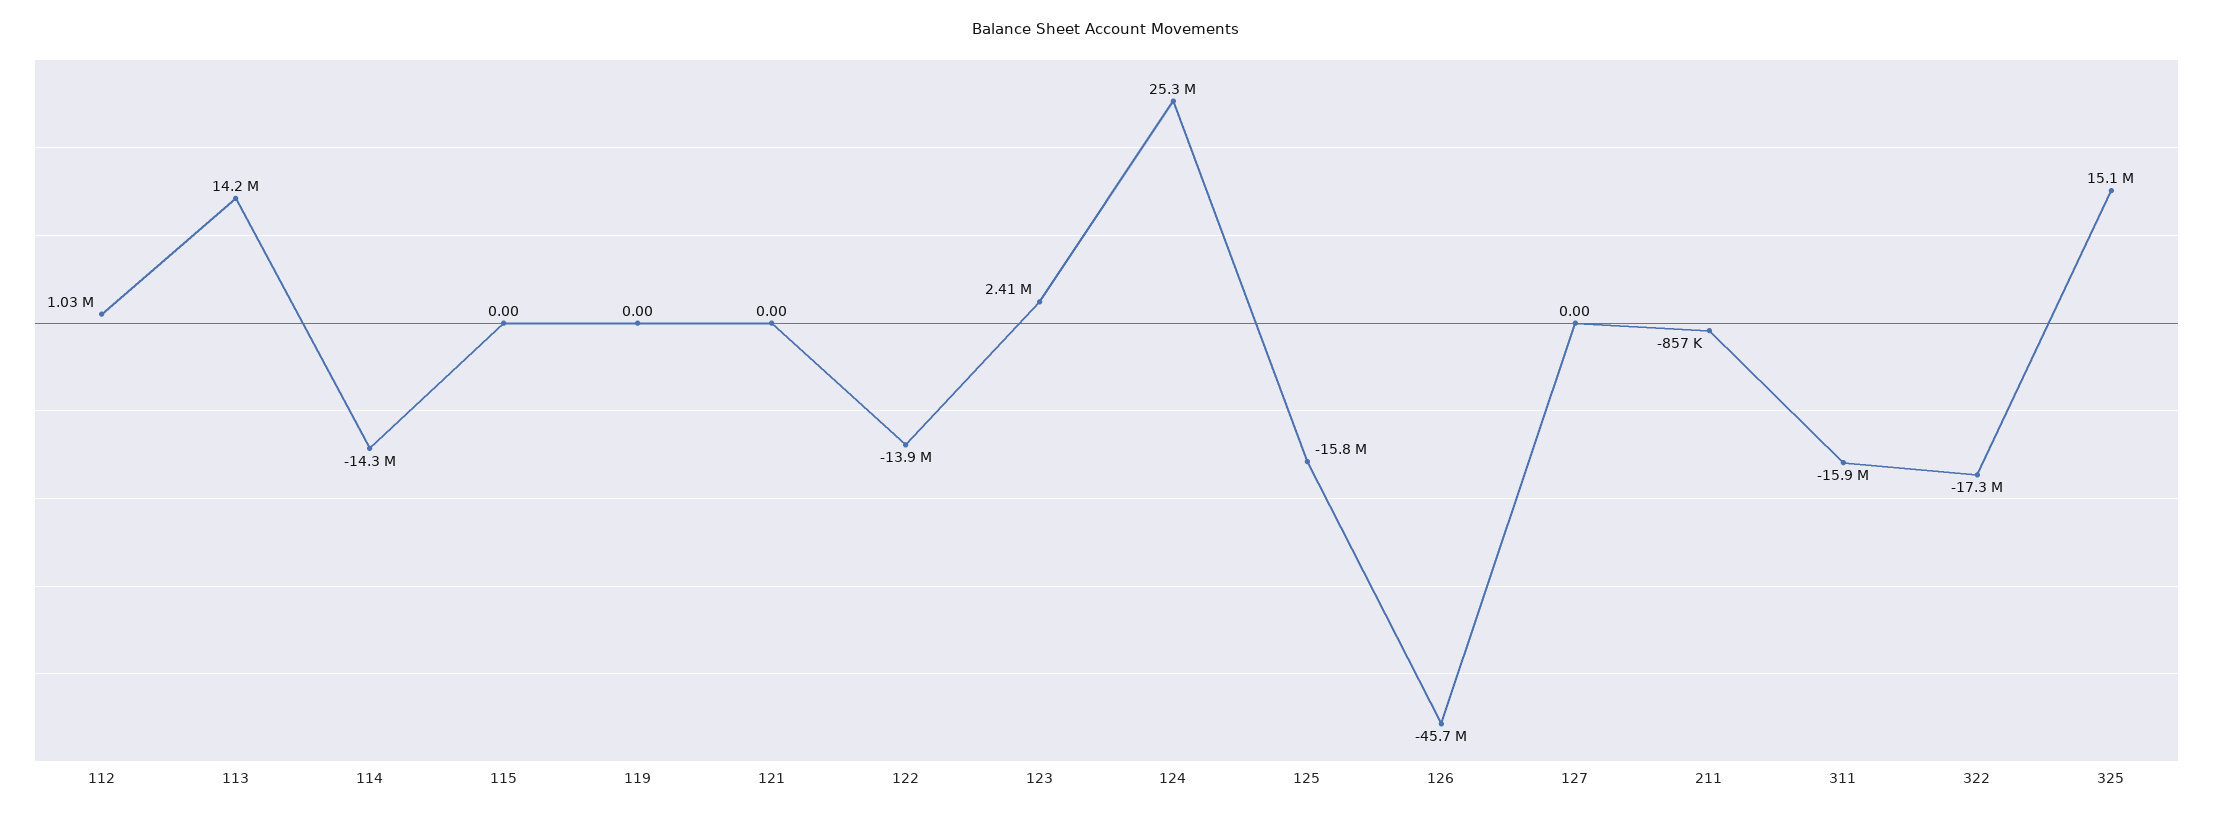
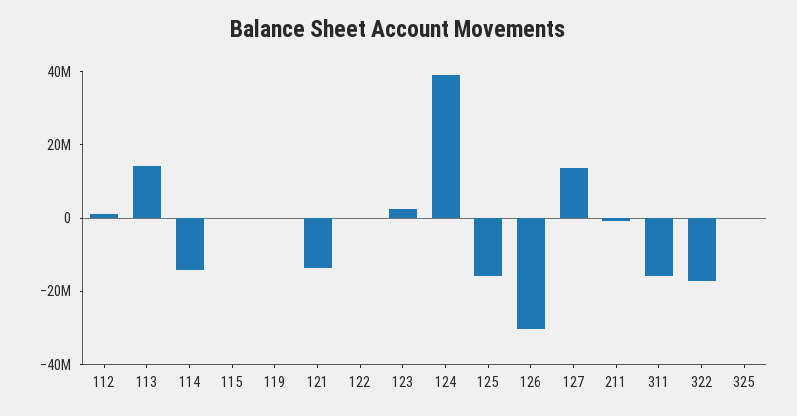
  {
    "112": 1030000,
    "113": 14200000,
    "114": -14300000,
    "115": 0,
    "119": 0,
-   "121": 0,
+   "121": -15000000,
-   "122": -13900000,
+   "122": 0,
    "123": 2410000,
-   "124": 25300000,
+   "124": 40000000,
    "125": -15800000,
-   "126": -45700000,
+   "126": -30000000,
-   "127": 0,
+   "127": 15000000,
    "211": -857000,
    "311": -15900000,
    "322": -17300000,
-   "325": 15100000
+   "325": 0
  }

